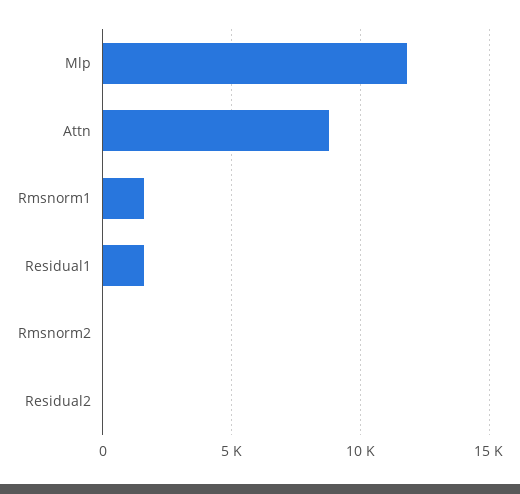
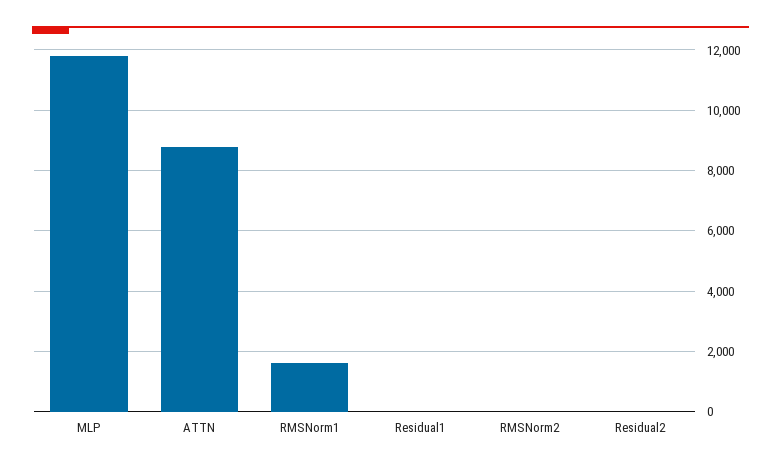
  {
    "Mlp": 11800,
    "Attn": 8800,
    "Rmsnorm1": 1600,
-   "Residual1": 1500,
+   "Residual1": 0,
    "Rmsnorm2": 0,
    "Residual2": 0
  }

